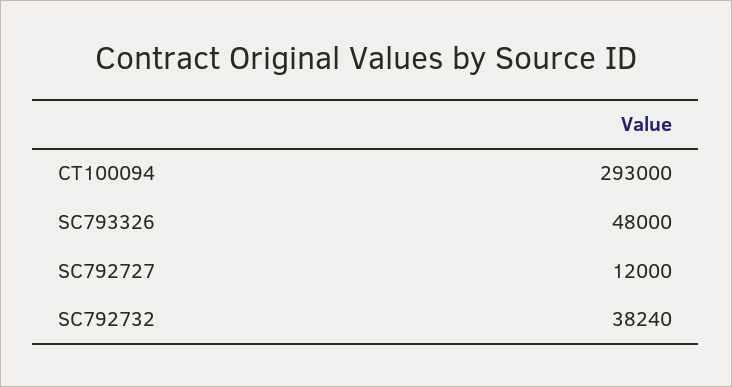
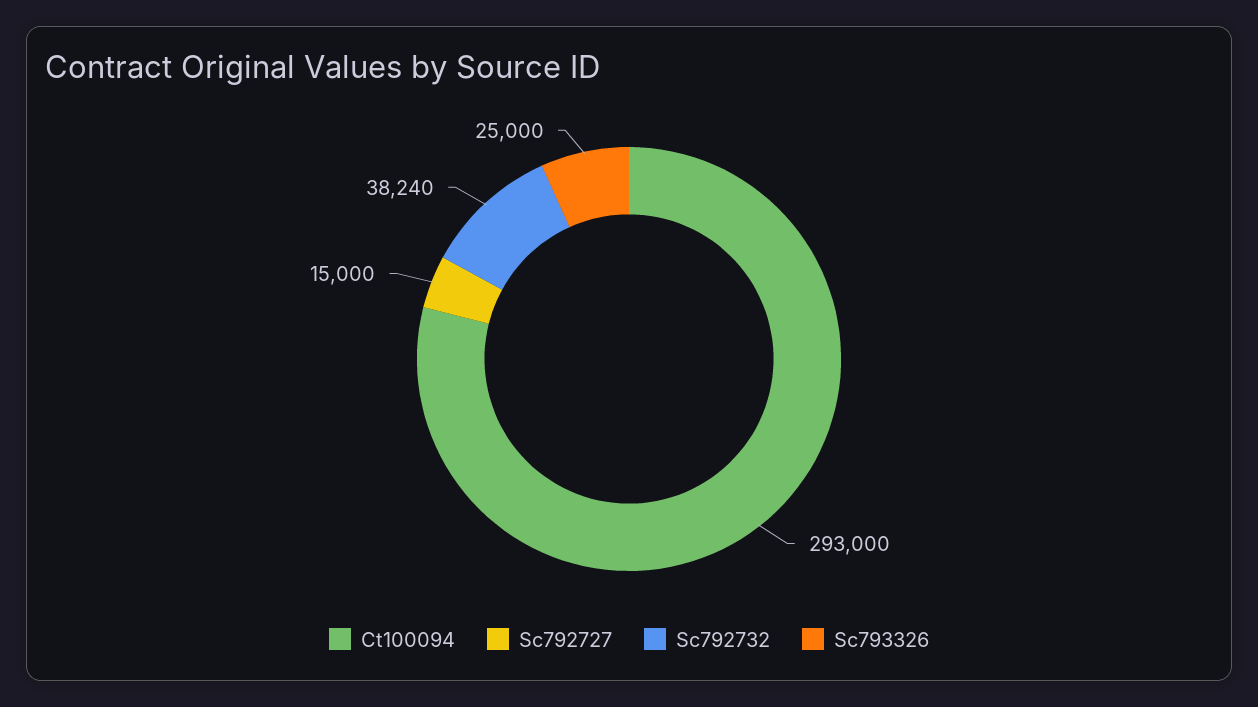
  {
    "CT100094": 293000,
-   "SC793326": 48000,
+   "SC793326": 25000,
-   "SC792727": 12000,
+   "SC792727": 15000,
    "SC792732": 38240
  }

